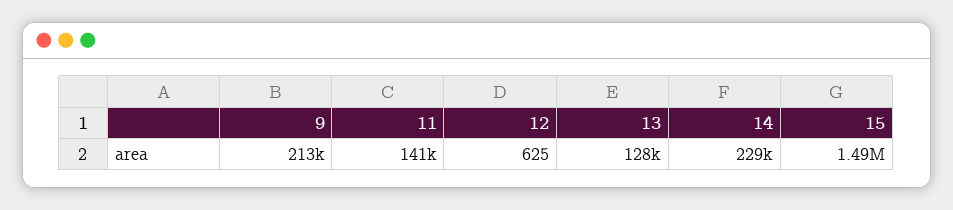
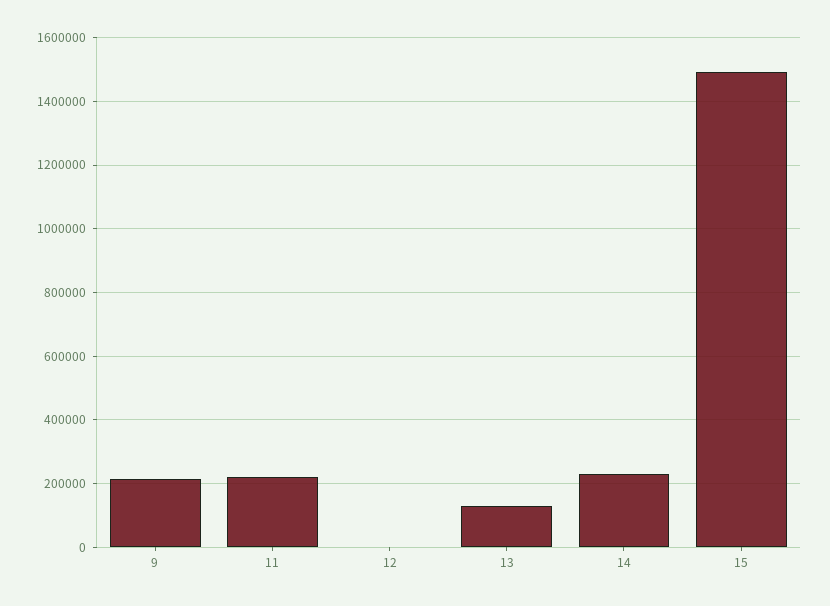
  {
    "9": 213000,
-   "11": 141000,
+   "11": 220000,
    "12": 625,
    "13": 128000,
    "14": 229000,
    "15": 1490000
  }

